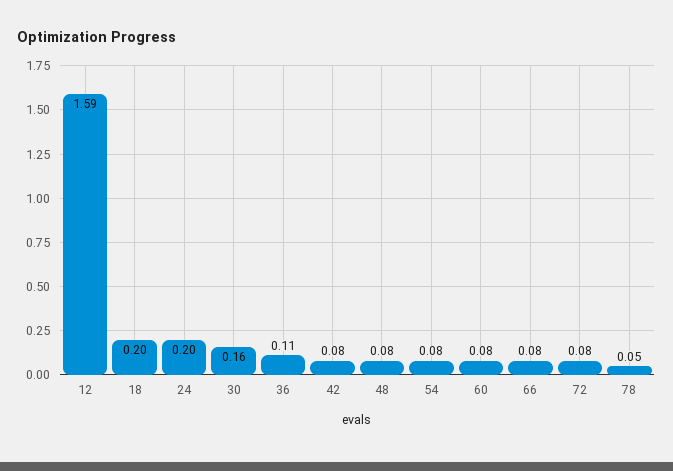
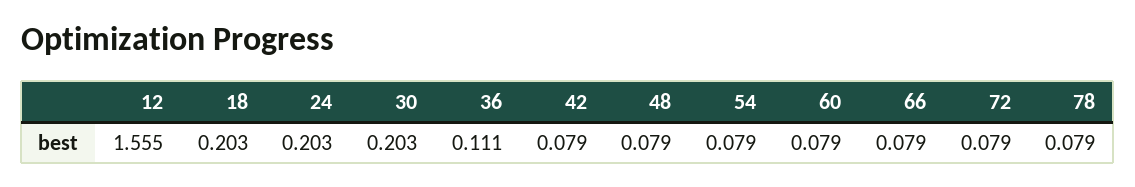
  {
-   "12": 1.59,
+   "12": 1.555,
    "18": 0.203,
    "24": 0.203,
-   "30": 0.16,
+   "30": 0.203,
    "36": 0.111,
    "42": 0.079,
    "48": 0.079,
    "54": 0.079,
    "60": 0.079,
    "66": 0.079,
    "72": 0.079,
-   "78": 0.05
+   "78": 0.079
  }

